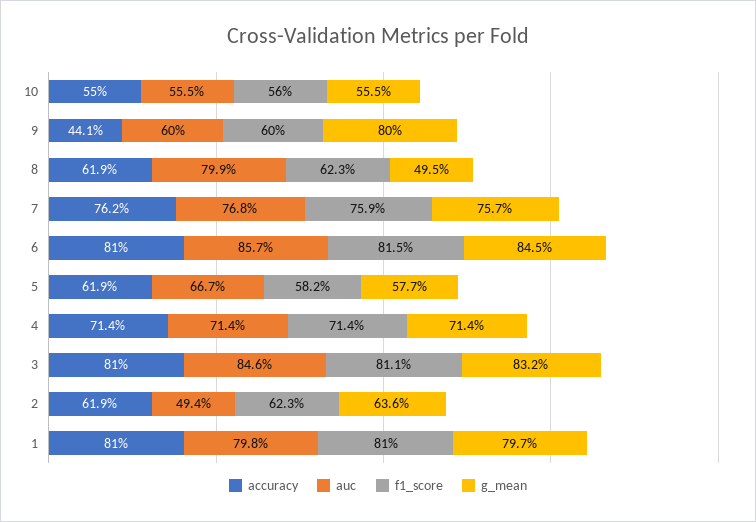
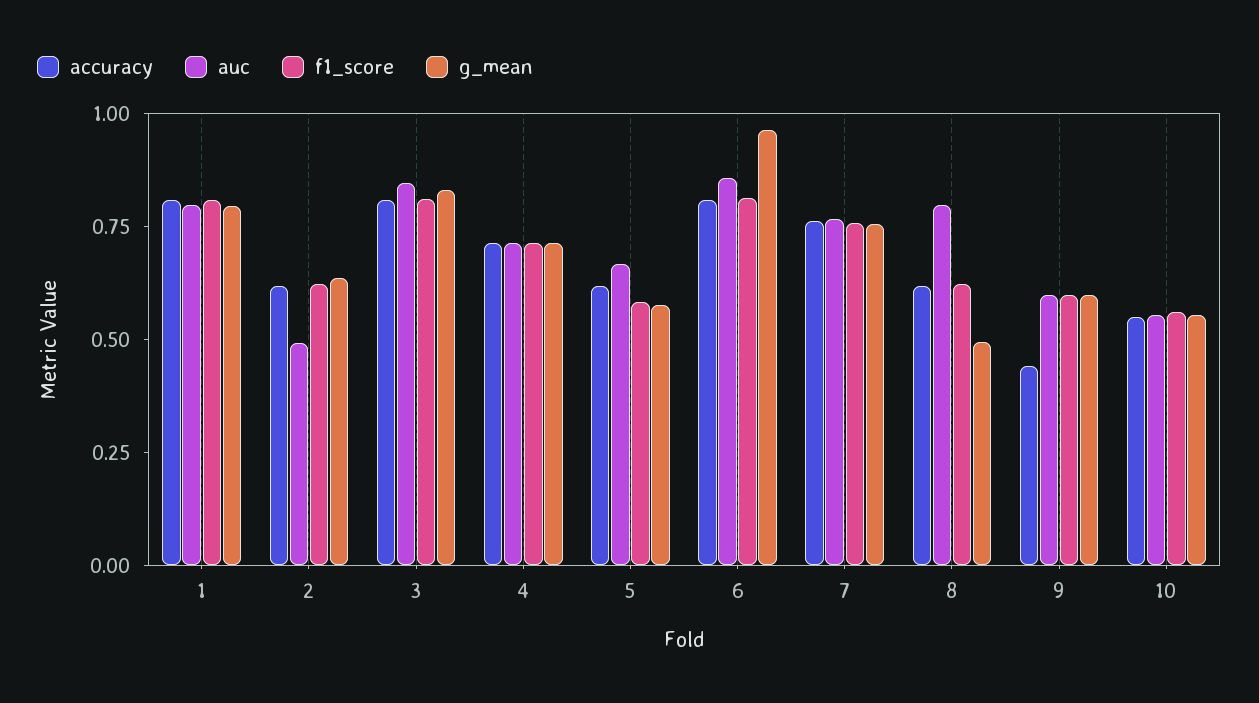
  {
    "accuracy": {
      "10": 0.55,
      "9": 0.441,
      "8": 0.619,
      "7": 0.762,
      "6": 0.81,
      "5": 0.619,
      "4": 0.714,
      "3": 0.81,
      "2": 0.619,
      "1": 0.81
    },
    "auc": {
      "10": 0.555,
      "9": 0.6,
      "8": 0.799,
      "7": 0.768,
      "6": 0.857,
      "5": 0.667,
      "4": 0.714,
      "3": 0.846,
      "2": 0.494,
      "1": 0.798
    },
    "f1_score": {
      "10": 0.56,
      "9": 0.6,
      "8": 0.623,
      "7": 0.759,
      "6": 0.815,
      "5": 0.582,
      "4": 0.714,
      "3": 0.811,
      "2": 0.623,
      "1": 0.81
    },
    "g_mean": {
      "10": 0.555,
-     "9": 0.8,
+     "9": 0.6,
      "8": 0.495,
      "7": 0.757,
-     "6": 0.845,
+     "6": 0.95,
      "5": 0.577,
      "4": 0.714,
      "3": 0.832,
      "2": 0.636,
      "1": 0.797
    }
  }

